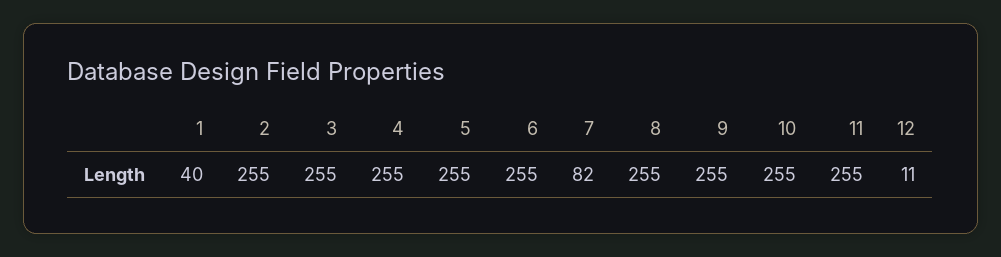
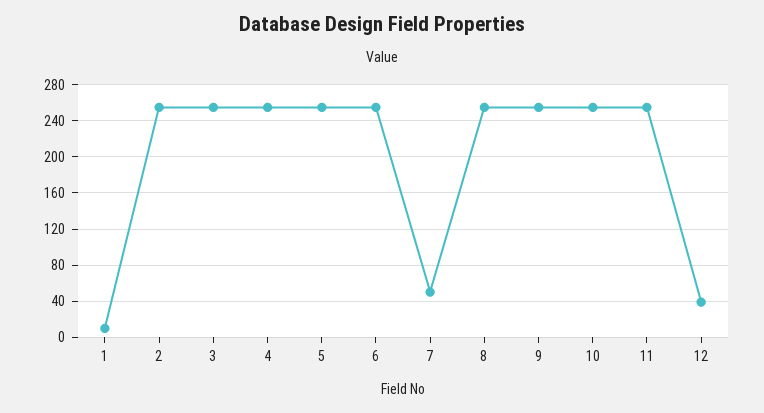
  {
-   "1": 40,
+   "1": 10,
    "2": 255,
    "3": 255,
    "4": 255,
    "5": 255,
    "6": 255,
-   "7": 82,
+   "7": 50,
    "8": 255,
    "9": 255,
    "10": 255,
    "11": 255,
-   "12": 11
+   "12": 40
  }

